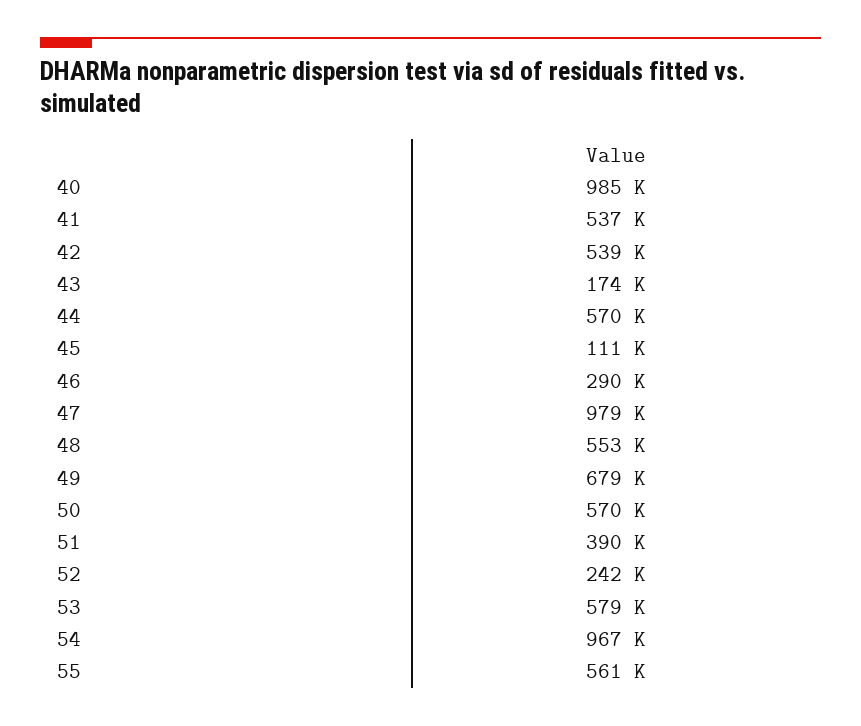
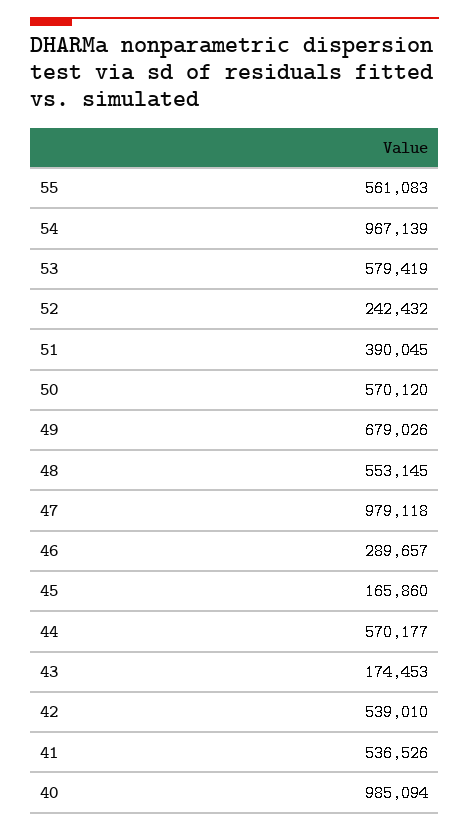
  {
    "40": 985094,
    "41": 536526,
    "42": 539010,
    "43": 174453,
    "44": 570177,
-   "45": 111000,
+   "45": 165860,
    "46": 289657,
    "47": 979118,
    "48": 553145,
    "49": 679026,
    "50": 570120,
    "51": 390045,
    "52": 242432,
    "53": 579419,
    "54": 967139,
    "55": 561083
  }

